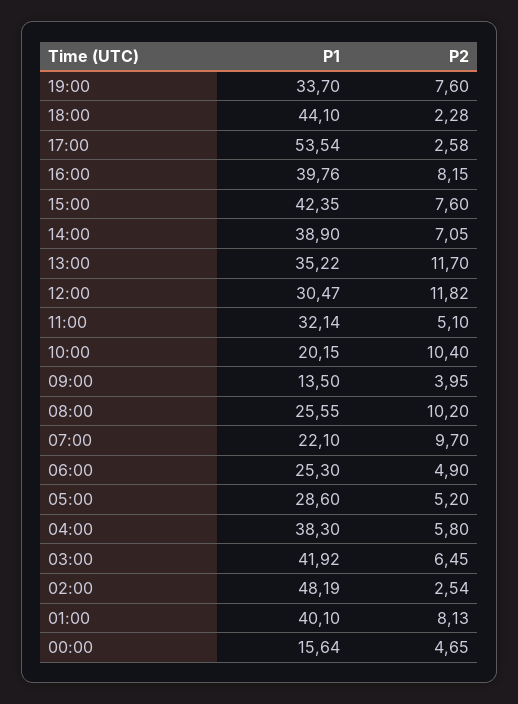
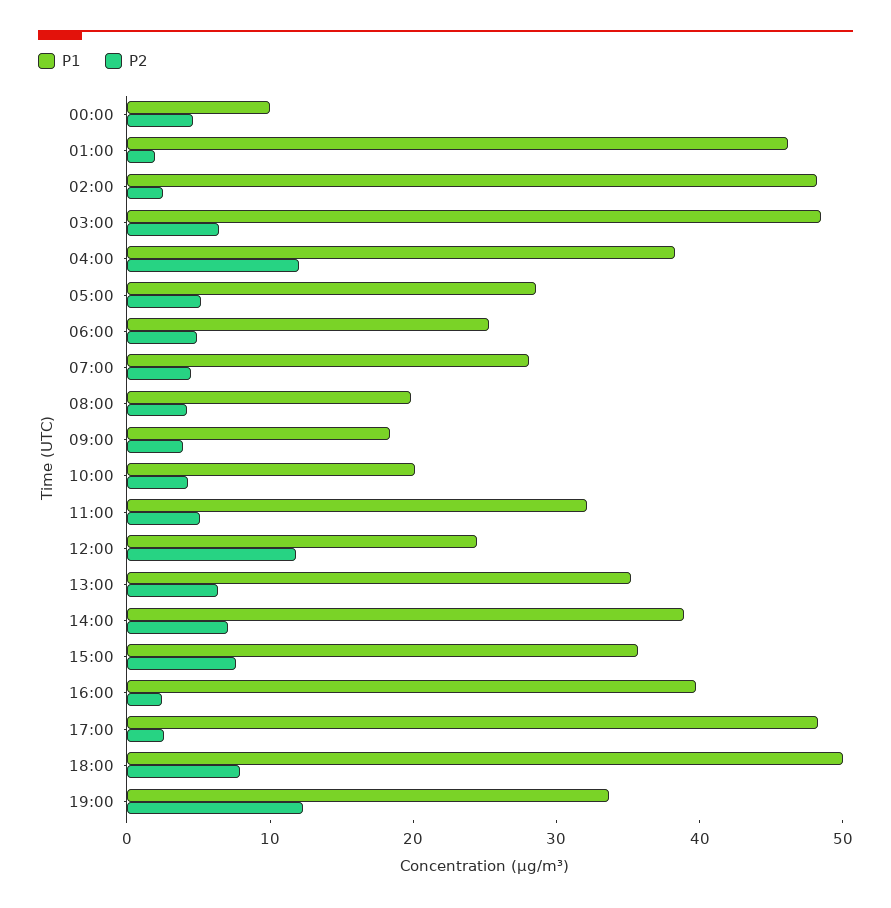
  {
    "P1": {
      "19:00": 33.7,
-     "18:00": 44.1,
+     "18:00": 50,
-     "17:00": 53.54,
+     "17:00": 48,
      "16:00": 39.76,
-     "15:00": 42.35,
+     "15:00": 36,
      "14:00": 38.9,
      "13:00": 35.22,
-     "12:00": 30.47,
+     "12:00": 24,
      "11:00": 32.14,
      "10:00": 20.15,
-     "09:00": 13.5,
+     "09:00": 18,
-     "08:00": 25.55,
+     "08:00": 20,
-     "07:00": 22.1,
+     "07:00": 28,
      "06:00": 25.3,
      "05:00": 28.6,
      "04:00": 38.3,
-     "03:00": 41.92,
+     "03:00": 48,
      "02:00": 48.19,
-     "01:00": 40.1,
+     "01:00": 46,
-     "00:00": 15.64
+     "00:00": 10
    },
    "P2": {
-     "19:00": 7.6,
+     "19:00": 12,
-     "18:00": 2.28,
+     "18:00": 8,
      "17:00": 2.58,
-     "16:00": 8.15,
+     "16:00": 2,
      "15:00": 7.6,
      "14:00": 7.05,
-     "13:00": 11.7,
+     "13:00": 6,
      "12:00": 11.82,
      "11:00": 5.1,
-     "10:00": 10.4,
+     "10:00": 4,
      "09:00": 3.95,
-     "08:00": 10.2,
+     "08:00": 4,
-     "07:00": 9.7,
+     "07:00": 4,
      "06:00": 4.9,
      "05:00": 5.2,
-     "04:00": 5.8,
+     "04:00": 12,
      "03:00": 6.45,
      "02:00": 2.54,
-     "01:00": 8.13,
+     "01:00": 2,
      "00:00": 4.65
    }
  }

